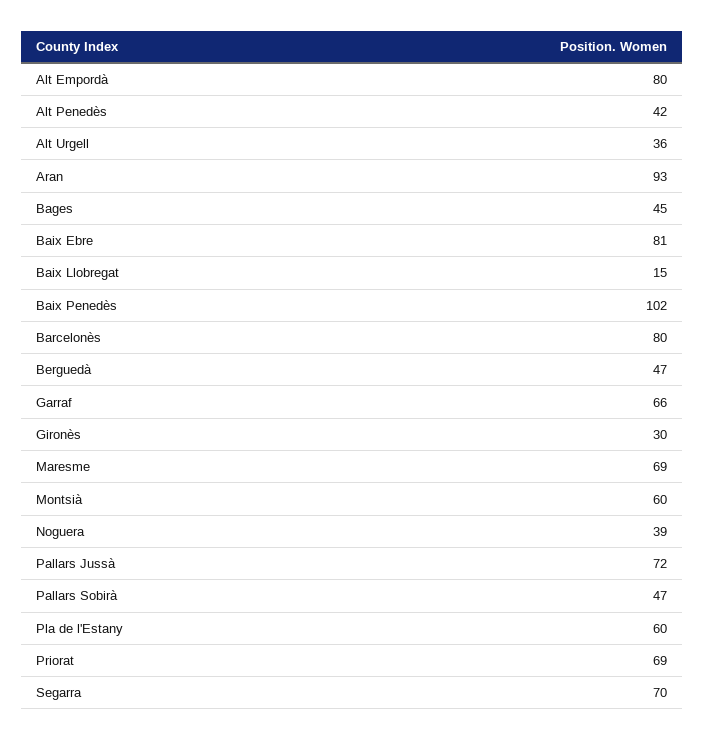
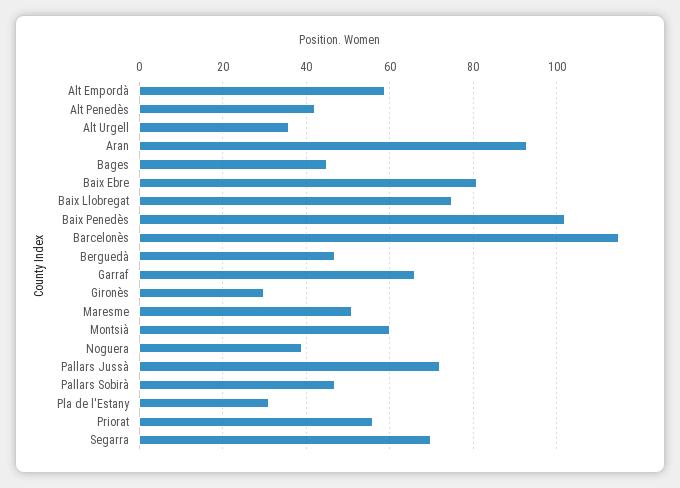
  {
-   "Alt Empordà": 80,
+   "Alt Empordà": 60,
    "Alt Penedès": 42,
    "Alt Urgell": 36,
    "Aran": 93,
    "Bages": 45,
    "Baix Ebre": 81,
-   "Baix Llobregat": 15,
+   "Baix Llobregat": 75,
    "Baix Penedès": 102,
-   "Barcelonès": 80,
+   "Barcelonès": 115,
    "Berguedà": 47,
    "Garraf": 66,
    "Gironès": 30,
-   "Maresme": 69,
+   "Maresme": 50,
    "Montsià": 60,
    "Noguera": 39,
    "Pallars Jussà": 72,
    "Pallars Sobirà": 47,
-   "Pla de l'Estany": 60,
+   "Pla de l'Estany": 30,
-   "Priorat": 69,
+   "Priorat": 55,
    "Segarra": 70
  }

